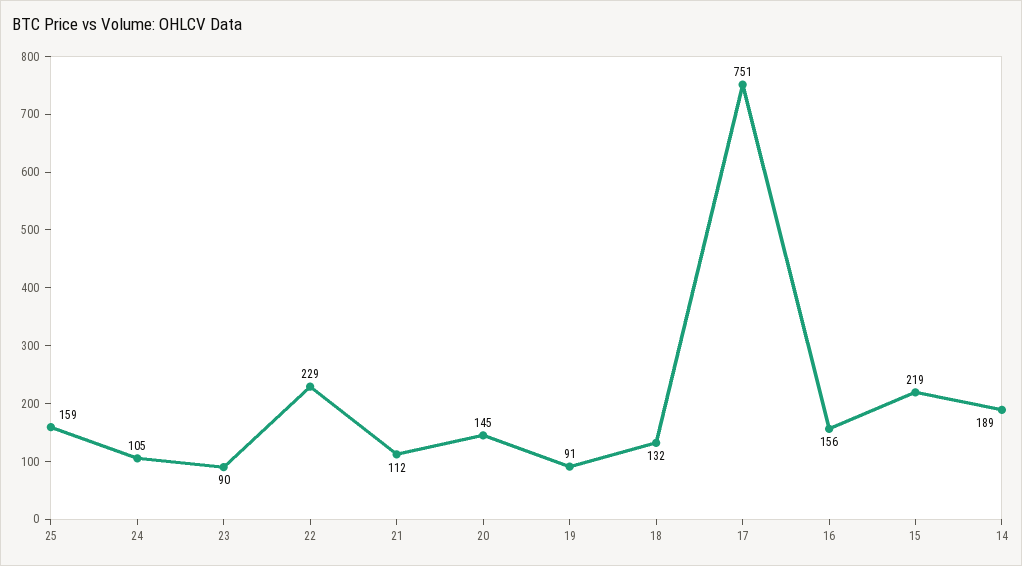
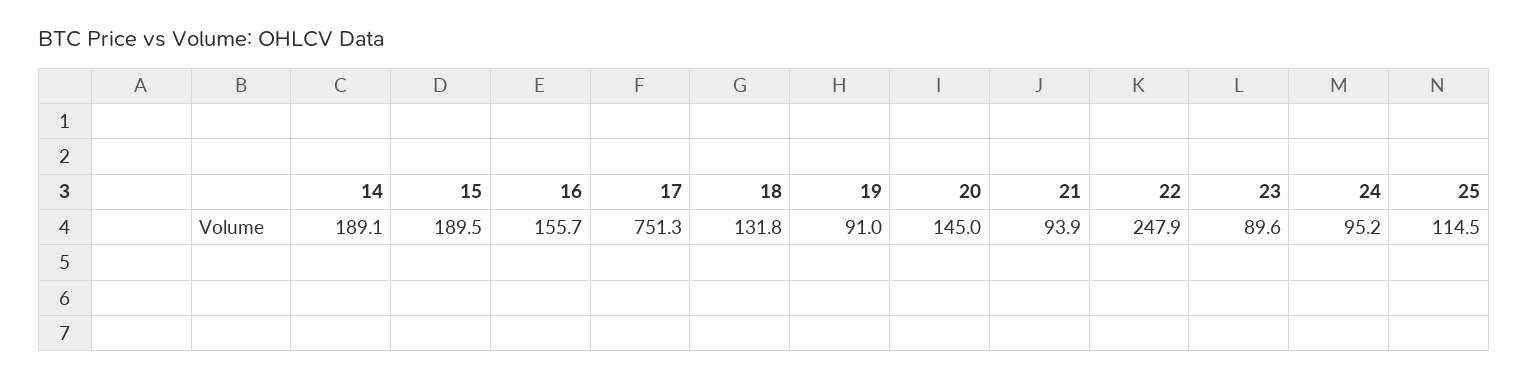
  {
-   "25": 159,
+   "25": 114.5,
-   "24": 105,
+   "24": 95.2,
    "23": 89.6,
-   "22": 229,
+   "22": 247.9,
-   "21": 112,
+   "21": 93.9,
    "20": 145,
    "19": 91,
    "18": 131.8,
    "17": 751.3,
    "16": 155.7,
-   "15": 219,
+   "15": 189.5,
    "14": 189.1
  }

